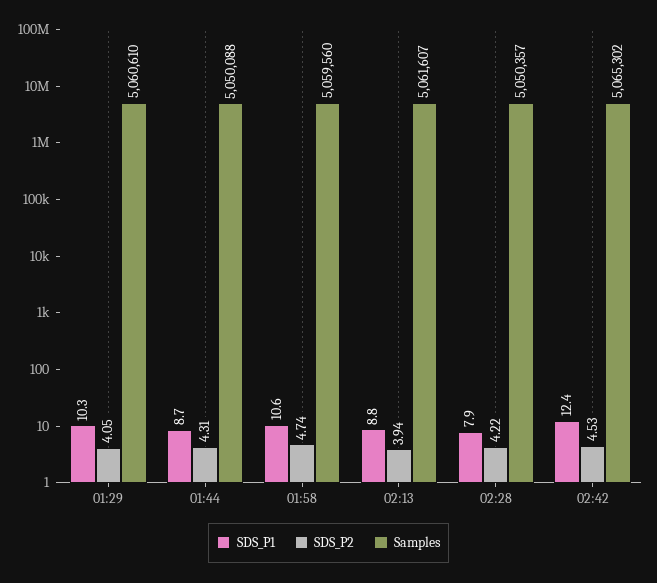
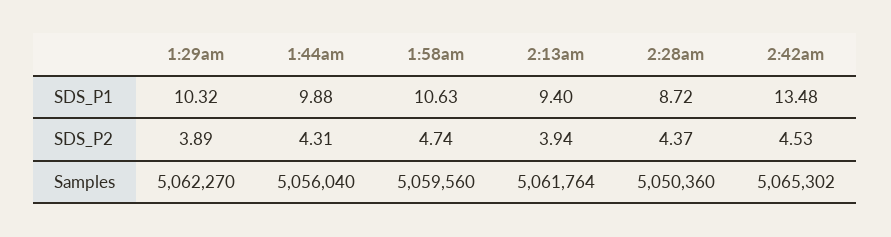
  {
    "SDS_P1": {
      "01:29": 10.32,
-     "01:44": 8.7,
+     "01:44": 9.88,
      "01:58": 10.63,
-     "02:13": 8.8,
+     "02:13": 9.4,
-     "02:28": 7.9,
+     "02:28": 8.72,
-     "02:42": 12.4
+     "02:42": 13.48
    },
    "SDS_P2": {
-     "01:29": 4.05,
+     "01:29": 3.89,
      "01:44": 4.31,
      "01:58": 4.74,
      "02:13": 3.94,
-     "02:28": 4.22,
+     "02:28": 4.37,
      "02:42": 4.53
    },
    "Samples": {
-     "01:29": 5060610,
+     "01:29": 5062270,
-     "01:44": 5050088,
+     "01:44": 5056040,
      "01:58": 5059560,
-     "02:13": 5061607,
+     "02:13": 5061764,
-     "02:28": 5050357,
+     "02:28": 5050360,
      "02:42": 5065302
    }
  }

